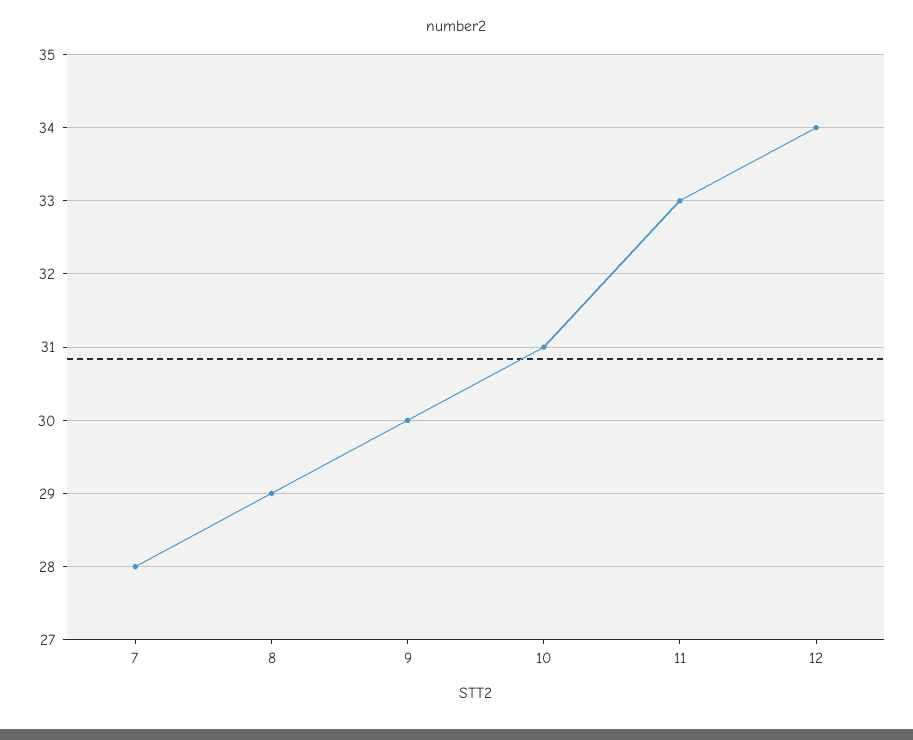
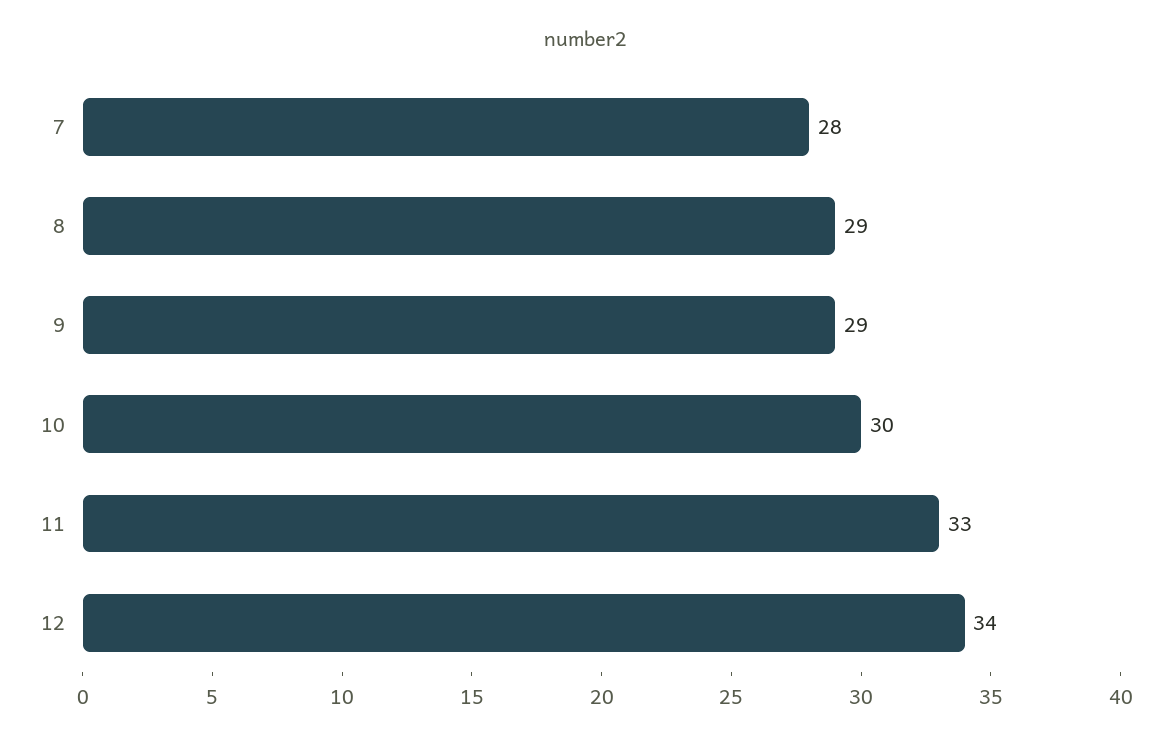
  {
    "7": 28,
    "8": 29,
-   "9": 30,
+   "9": 29,
-   "10": 31,
+   "10": 30,
    "11": 33,
    "12": 34
  }

